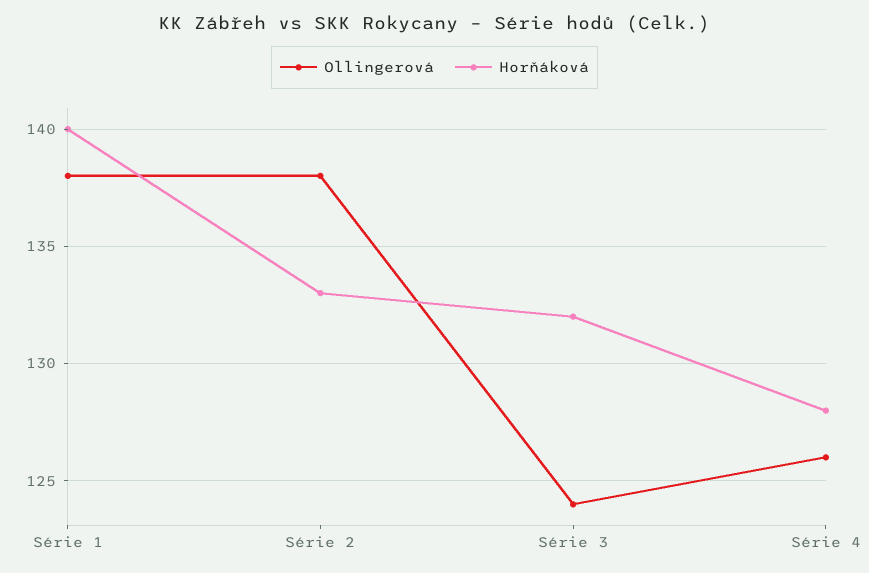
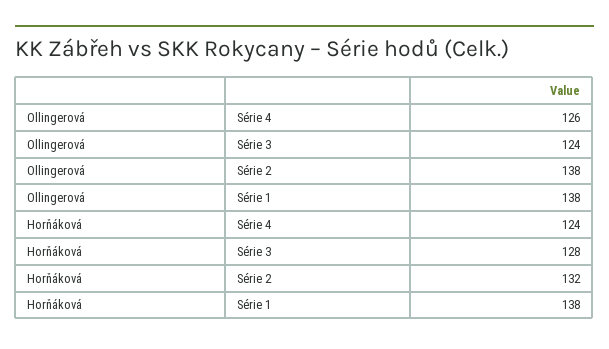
  {
    "Ollingerová": {
      "Série 1": 138,
      "Série 2": 138,
      "Série 3": 124,
      "Série 4": 126
    },
    "Horňáková": {
-     "Série 1": 140,
+     "Série 1": 138,
-     "Série 2": 133,
+     "Série 2": 132,
-     "Série 3": 132,
+     "Série 3": 128,
-     "Série 4": 128
+     "Série 4": 124
    }
  }

